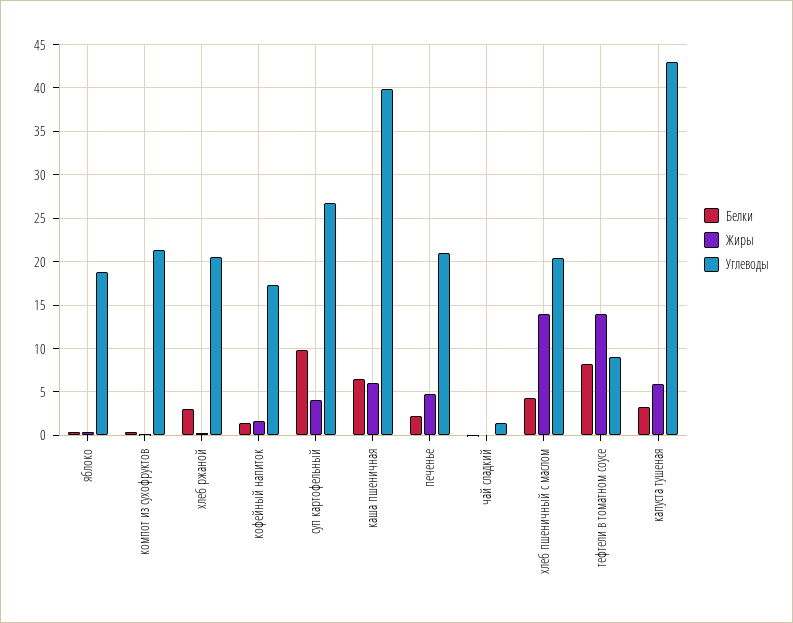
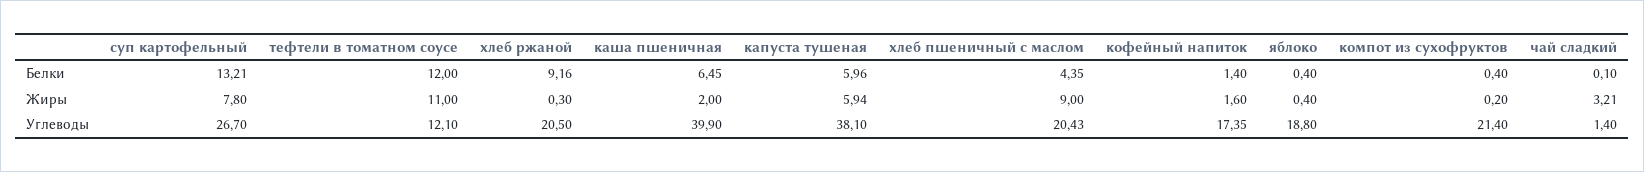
  {
    "Белки": {
      "яблоко": 0.4,
      "компот из сухофруктов": 0.4,
-     "хлеб ржаной": 3,
+     "хлеб ржаной": 9.16,
      "кофейный напиток": 1.4,
-     "суп картофельный": 10,
+     "суп картофельный": 13.21,
      "каша пшеничная": 6.45,
-     "печенье": 2,
      "чай сладкий": 0.1,
      "хлеб пшеничный с маслом": 4.35,
-     "тефтели в томатном соусе": 8,
+     "тефтели в томатном соусе": 12,
-     "капуста тушеная": 3
+     "капуста тушеная": 5.96
    },
    "Жиры": {
      "яблоко": 0.4,
      "компот из сухофруктов": 0.2,
      "хлеб ржаной": 0.3,
      "кофейный напиток": 1.6,
-     "суп картофельный": 4,
+     "суп картофельный": 7.8,
-     "каша пшеничная": 6,
+     "каша пшеничная": 2,
-     "печенье": 5,
-     "чай сладкий": 0,
+     "чай сладкий": 3.21,
-     "хлеб пшеничный с маслом": 14,
+     "хлеб пшеничный с маслом": 9,
-     "тефтели в томатном соусе": 14,
+     "тефтели в томатном соусе": 11,
      "капуста тушеная": 5.94
    },
    "Углеводы": {
      "яблоко": 18.8,
      "компот из сухофруктов": 21.4,
      "хлеб ржаной": 20.5,
      "кофейный напиток": 17.35,
      "суп картофельный": 26.7,
      "каша пшеничная": 39.9,
-     "печенье": 21,
      "чай сладкий": 1.4,
      "хлеб пшеничный с маслом": 20.43,
-     "тефтели в томатном соусе": 9,
+     "тефтели в томатном соусе": 12.1,
-     "капуста тушеная": 43
+     "капуста тушеная": 38.1
    }
  }

